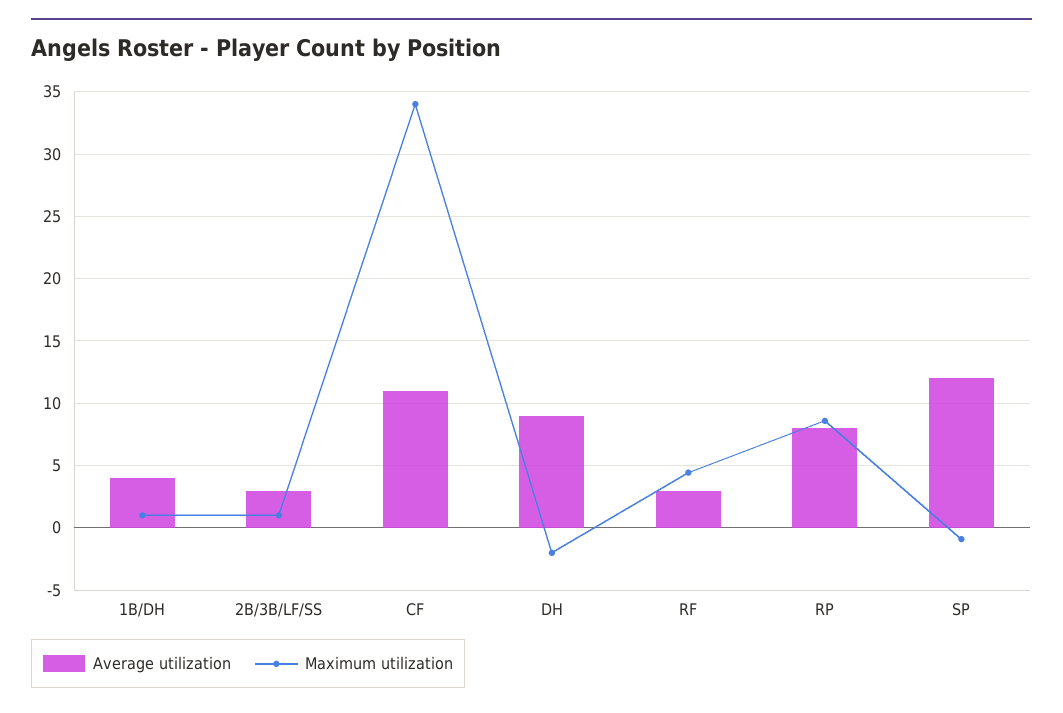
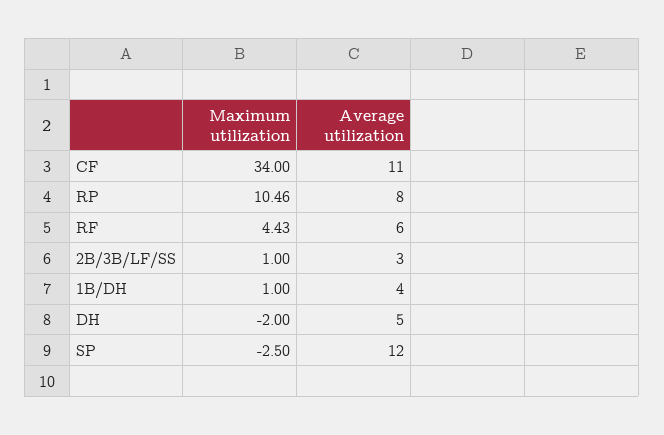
  {
    "Average utilization": {
      "1B/DH": 4,
      "2B/3B/LF/SS": 3,
      "CF": 11,
-     "DH": 9,
+     "DH": 5,
-     "RF": 3,
+     "RF": 6,
      "RP": 8,
      "SP": 12
    },
    "Maximum utilization": {
      "1B/DH": 1,
      "2B/3B/LF/SS": 1,
      "CF": 34,
      "DH": -2,
      "RF": 4.43,
-     "RP": 8.5,
+     "RP": 10.46,
-     "SP": -1
+     "SP": -2.5
    }
  }

